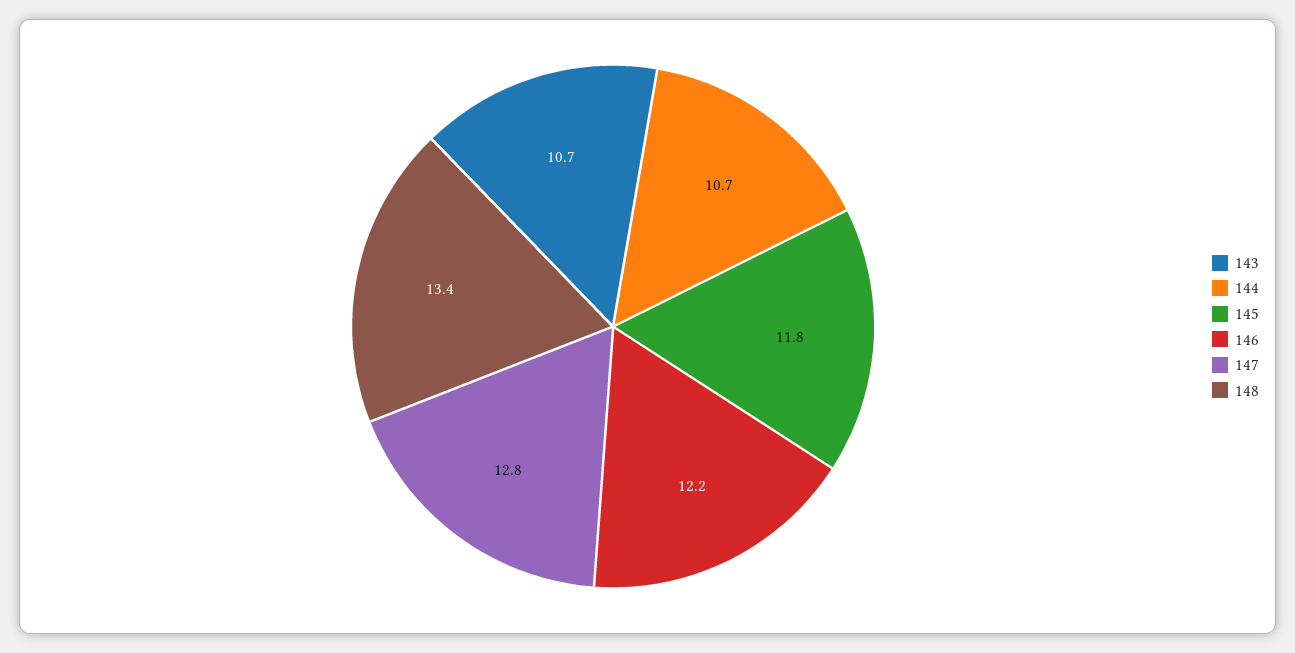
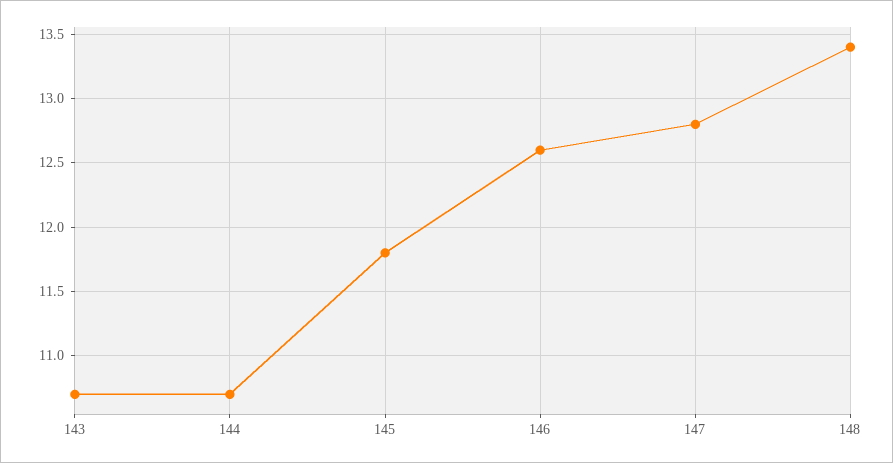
  {
    "143": 10.7,
    "144": 10.7,
    "145": 11.8,
-   "146": 12.2,
+   "146": 12.6,
    "147": 12.8,
    "148": 13.4
  }

